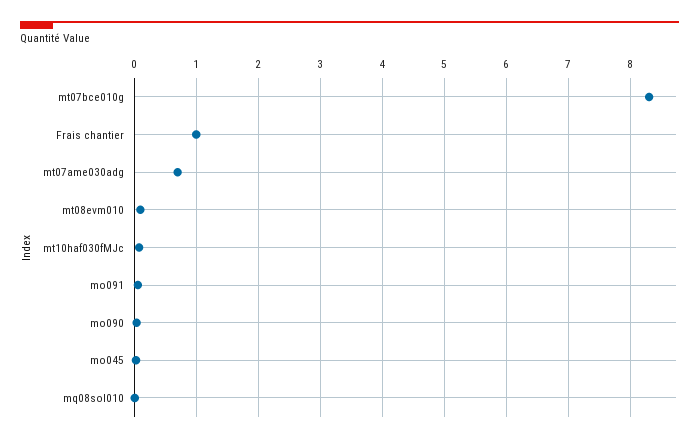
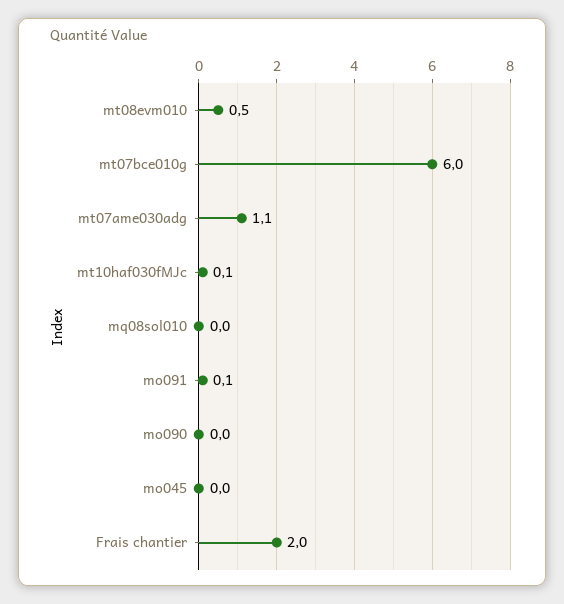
  {
-   "mt07bce010g": 8.3,
+   "mt07bce010g": 6,
-   "Frais chantier": 1,
+   "Frais chantier": 2,
-   "mt07ame030adg": 0.7,
+   "mt07ame030adg": 1.1,
-   "mt08evm010": 0.1,
+   "mt08evm010": 0.5,
    "mt10haf030fMJc": 0.1,
    "mo091": 0.1,
    "mo090": 0,
    "mo045": 0,
    "mq08sol010": 0
  }

